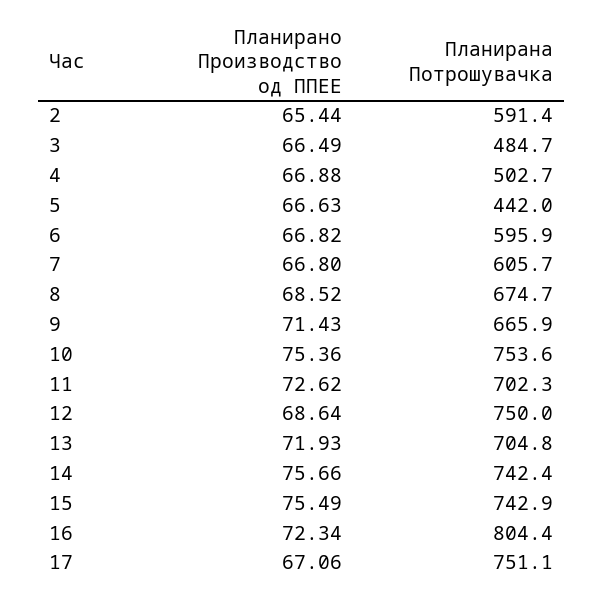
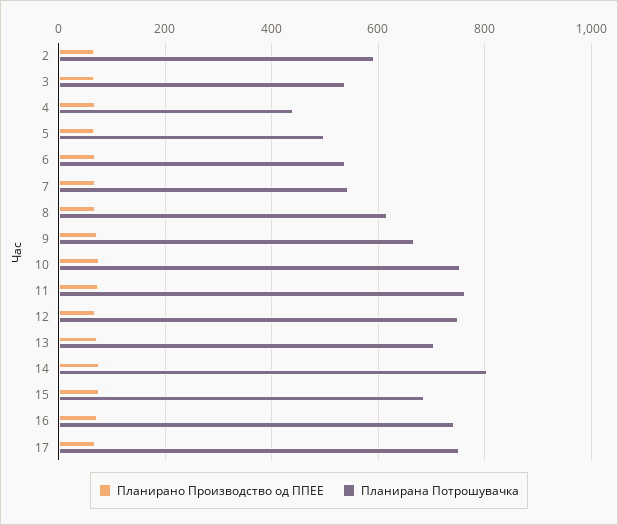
  {
    "Планирано Производство од ППЕЕ": {
      "2": 65.44,
      "3": 66.49,
      "4": 66.88,
      "5": 66.63,
      "6": 66.82,
      "7": 66.8,
      "8": 68.52,
      "9": 71.43,
      "10": 75.36,
      "11": 72.62,
      "12": 68.64,
      "13": 71.93,
      "14": 75.66,
      "15": 75.49,
      "16": 72.34,
      "17": 67.06
    },
    "Планирана Потрошувачка": {
      "2": 591.4,
-     "3": 484.7,
+     "3": 540,
-     "4": 502.7,
+     "4": 440,
-     "5": 442,
+     "5": 500,
-     "6": 595.9,
+     "6": 540,
-     "7": 605.7,
+     "7": 540,
-     "8": 674.7,
+     "8": 620,
      "9": 665.9,
      "10": 753.6,
-     "11": 702.3,
+     "11": 760,
      "12": 750,
      "13": 704.8,
-     "14": 742.4,
+     "14": 800,
-     "15": 742.9,
+     "15": 680,
-     "16": 804.4,
+     "16": 740,
      "17": 751.1
    }
  }

